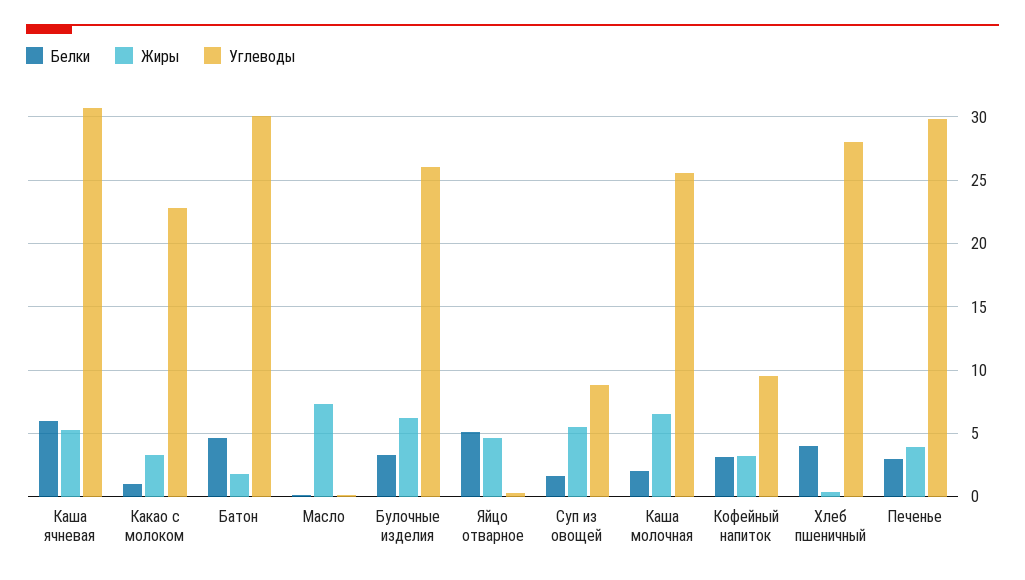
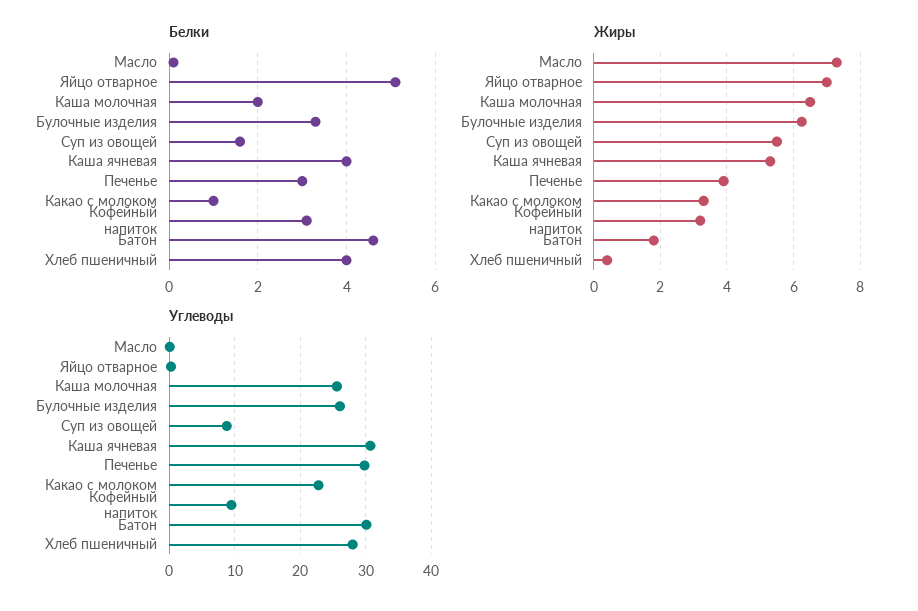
  {
    "Белки": {
-     "Каша ячневая": 6,
+     "Каша ячневая": 4,
      "Какао с молоком": 1,
      "Батон": 4.5,
      "Масло": 0,
      "Булочные изделия": 3.5,
      "Яйцо отварное": 5,
      "Суп из овощей": 1.5,
      "Каша молочная": 2,
      "Кофейный напиток": 3,
      "Хлеб пшеничный": 4,
      "Печенье": 3
    },
    "Жиры": {
      "Каша ячневая": 5.4,
      "Какао с молоком": 3.4,
      "Батон": 1.8,
      "Масло": 7.4,
      "Булочные изделия": 6.2,
-     "Яйцо отварное": 4.5,
+     "Яйцо отварное": 7,
      "Суп из овощей": 5.6,
      "Каша молочная": 6.6,
      "Кофейный напиток": 3.2,
      "Хлеб пшеничный": 0.4,
      "Печенье": 4
    },
    "Углеводы": {
      "Каша ячневая": 30.5,
      "Какао с молоком": 23,
      "Батон": 30,
      "Масло": 0,
      "Булочные изделия": 26,
      "Яйцо отварное": 0.5,
      "Суп из овощей": 9,
      "Каша молочная": 25.5,
      "Кофейный напиток": 9.5,
      "Хлеб пшеничный": 28,
      "Печенье": 30
    }
  }

